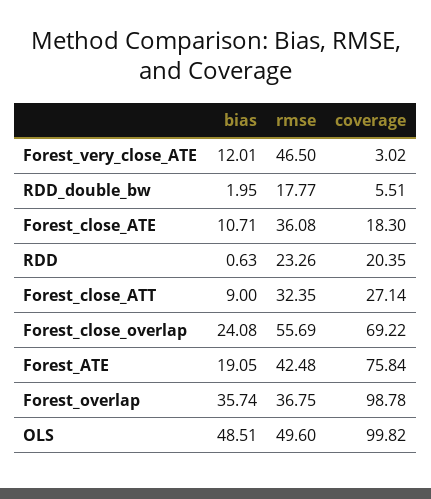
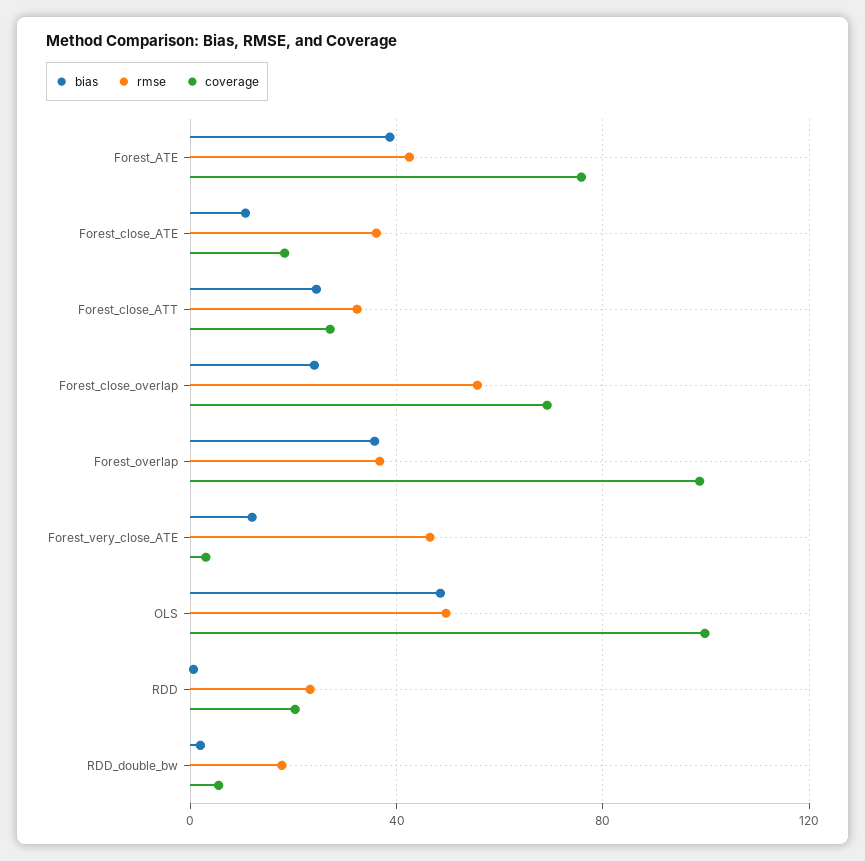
  {
    "bias": {
      "Forest_very_close_ATE": 12.01,
      "RDD_double_bw": 1.95,
      "Forest_close_ATE": 10.71,
      "RDD": 0.63,
-     "Forest_close_ATT": 9,
+     "Forest_close_ATT": 25,
      "Forest_close_overlap": 24.08,
-     "Forest_ATE": 19.05,
+     "Forest_ATE": 40,
      "Forest_overlap": 35.74,
      "OLS": 48.51
    },
    "rmse": {
      "Forest_very_close_ATE": 46.5,
      "RDD_double_bw": 17.77,
      "Forest_close_ATE": 36.08,
      "RDD": 23.26,
      "Forest_close_ATT": 32.35,
      "Forest_close_overlap": 55.69,
      "Forest_ATE": 42.48,
      "Forest_overlap": 36.75,
      "OLS": 49.6
    },
    "coverage": {
      "Forest_very_close_ATE": 3.02,
      "RDD_double_bw": 5.51,
      "Forest_close_ATE": 18.3,
      "RDD": 20.35,
      "Forest_close_ATT": 27.14,
      "Forest_close_overlap": 69.22,
      "Forest_ATE": 75.84,
      "Forest_overlap": 98.78,
      "OLS": 99.82
    }
  }

